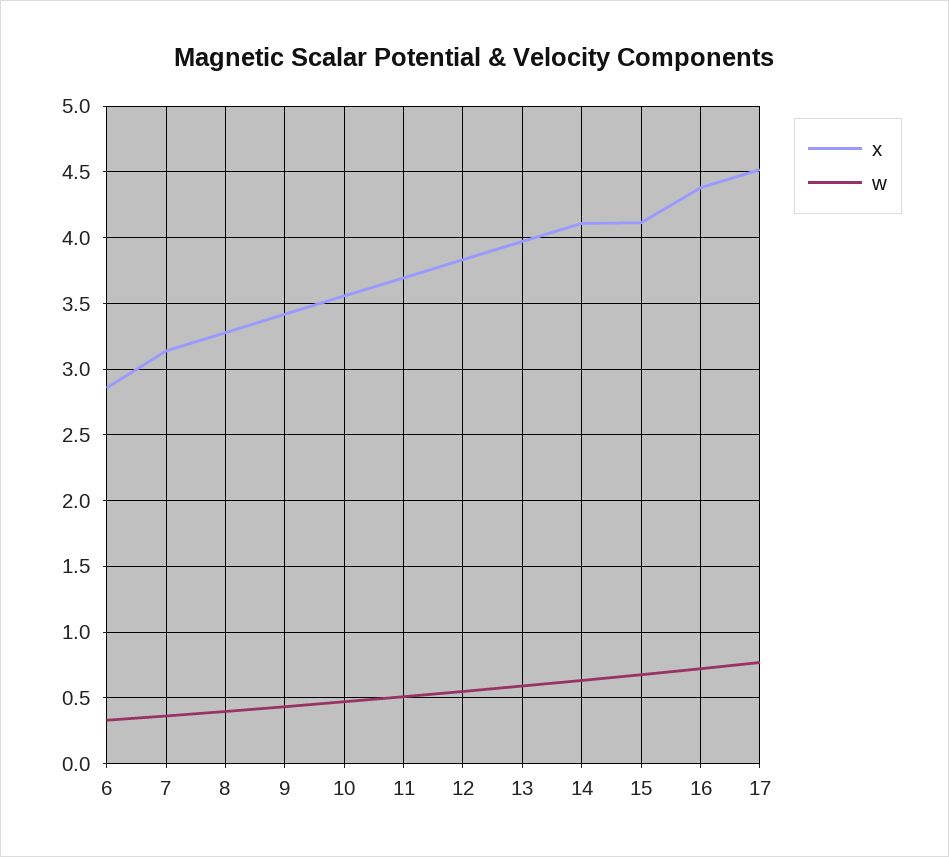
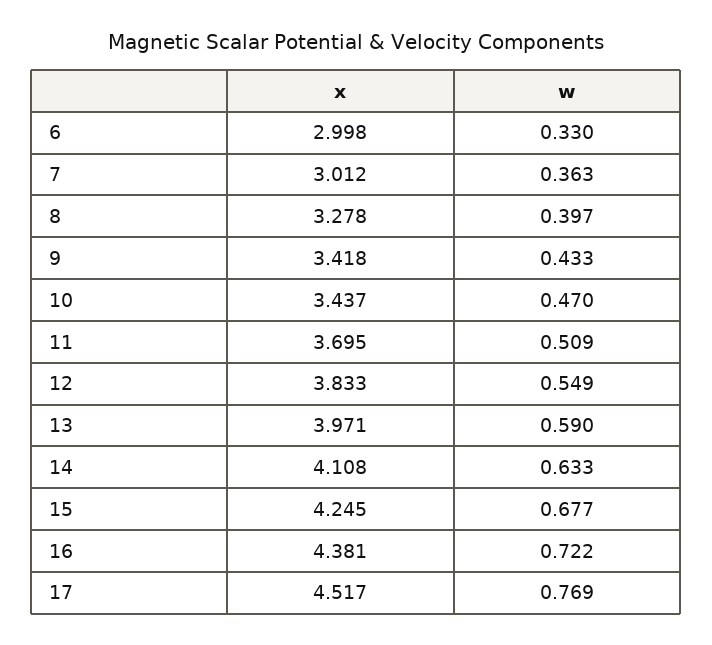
  {
    "x": {
-     "6": 2.85,
+     "6": 2.998,
-     "7": 3.15,
+     "7": 3.012,
      "8": 3.278,
      "9": 3.418,
-     "10": 3.55,
+     "10": 3.437,
      "11": 3.695,
      "12": 3.833,
      "13": 3.971,
      "14": 4.108,
-     "15": 4.1,
+     "15": 4.245,
      "16": 4.381,
      "17": 4.517
    },
    "w": {
      "6": 0.33,
      "7": 0.363,
      "8": 0.397,
      "9": 0.433,
      "10": 0.47,
      "11": 0.509,
      "12": 0.549,
      "13": 0.59,
      "14": 0.633,
      "15": 0.677,
      "16": 0.722,
      "17": 0.769
    }
  }

